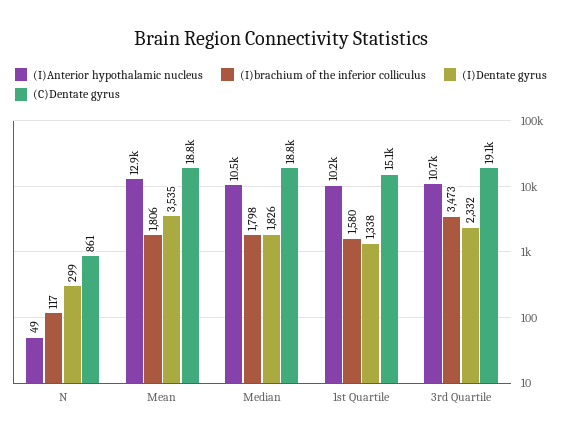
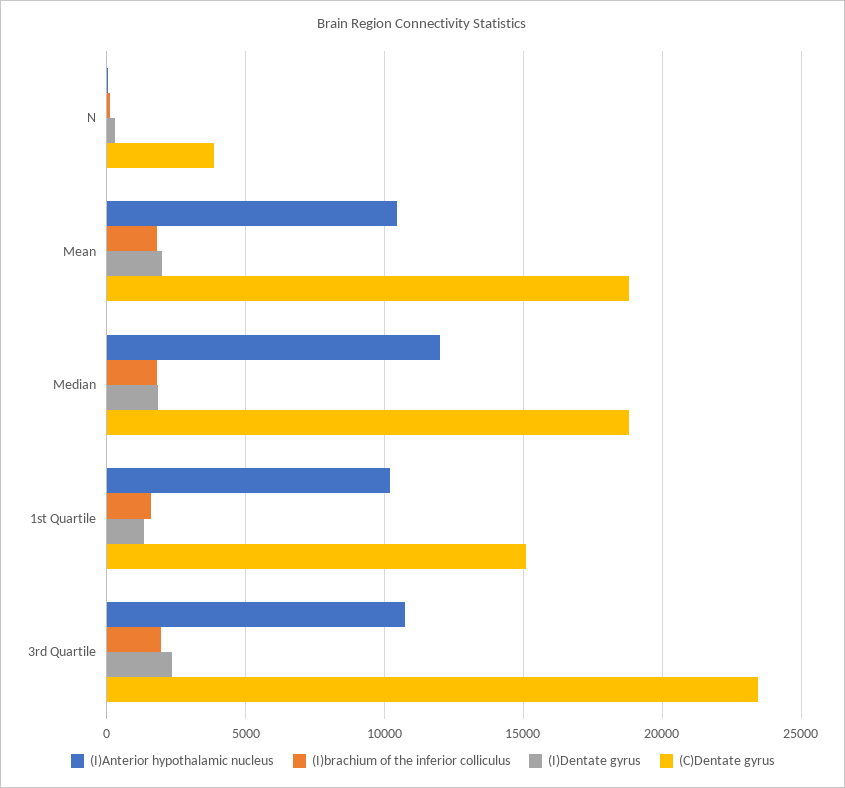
  {
    "(I)Anterior hypothalamic nucleus": {
      "N": 49,
-     "Mean": 12900,
+     "Mean": 10500,
-     "Median": 10500,
+     "Median": 12000,
      "1st Quartile": 10200,
      "3rd Quartile": 10700
    },
    "(I)brachium of the inferior colliculus": {
      "N": 117,
      "Mean": 1806,
      "Median": 1798,
      "1st Quartile": 1580,
-     "3rd Quartile": 3473
+     "3rd Quartile": 2000
    },
    "(I)Dentate gyrus": {
      "N": 299,
-     "Mean": 3535,
+     "Mean": 2000,
      "Median": 1826,
      "1st Quartile": 1338,
      "3rd Quartile": 2332
    },
    "(C)Dentate gyrus": {
-     "N": 861,
+     "N": 4000,
      "Mean": 18800,
      "Median": 18800,
      "1st Quartile": 15100,
-     "3rd Quartile": 19100
+     "3rd Quartile": 23500
    }
  }

